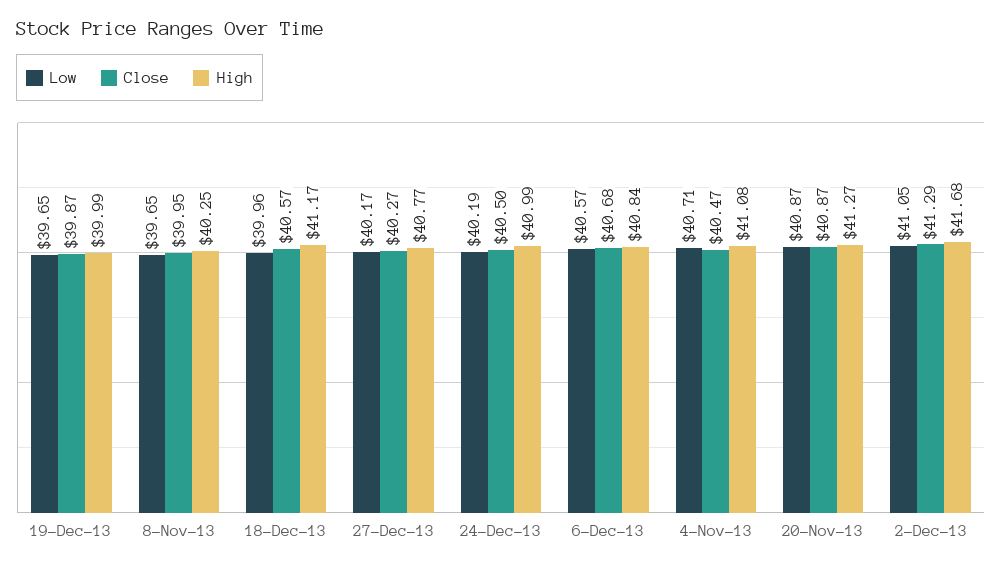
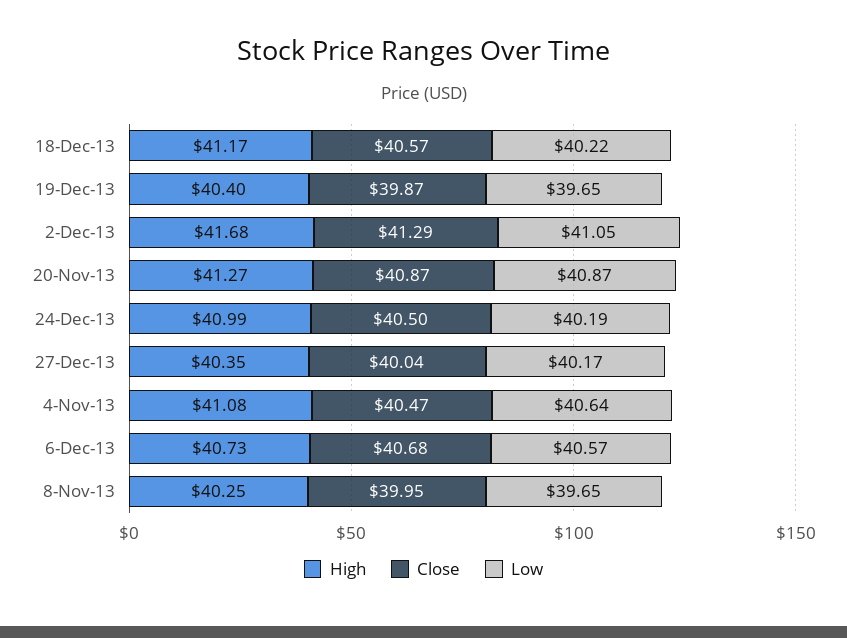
  {
    "Low": {
      "19-Dec-13": 39.65,
      "8-Nov-13": 39.65,
-     "18-Dec-13": 39.96,
+     "18-Dec-13": 40.22,
      "27-Dec-13": 40.17,
      "24-Dec-13": 40.19,
      "6-Dec-13": 40.57,
-     "4-Nov-13": 40.71,
+     "4-Nov-13": 40.64,
      "20-Nov-13": 40.87,
      "2-Dec-13": 41.05
    },
    "Close": {
      "19-Dec-13": 39.87,
      "8-Nov-13": 39.95,
      "18-Dec-13": 40.57,
-     "27-Dec-13": 40.27,
+     "27-Dec-13": 40.04,
      "24-Dec-13": 40.5,
      "6-Dec-13": 40.68,
      "4-Nov-13": 40.47,
      "20-Nov-13": 40.87,
      "2-Dec-13": 41.29
    },
    "High": {
-     "19-Dec-13": 39.99,
+     "19-Dec-13": 40.4,
      "8-Nov-13": 40.25,
      "18-Dec-13": 41.17,
-     "27-Dec-13": 40.77,
+     "27-Dec-13": 40.35,
      "24-Dec-13": 40.99,
-     "6-Dec-13": 40.84,
+     "6-Dec-13": 40.73,
      "4-Nov-13": 41.08,
      "20-Nov-13": 41.27,
      "2-Dec-13": 41.68
    }
  }

